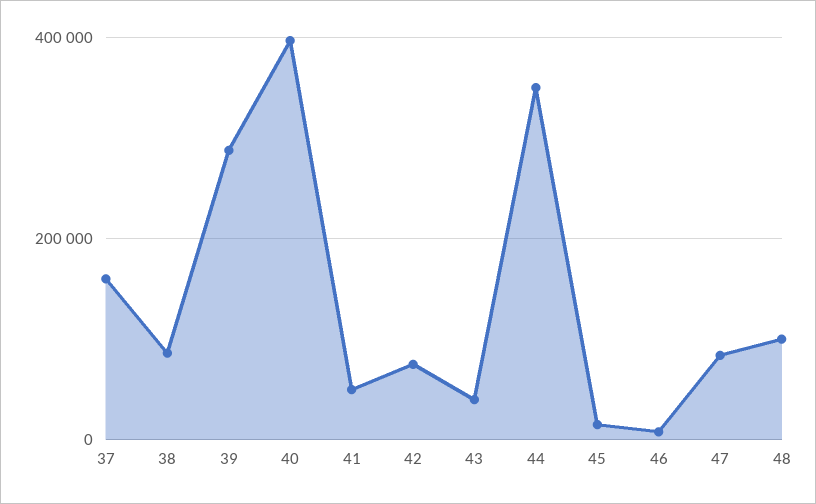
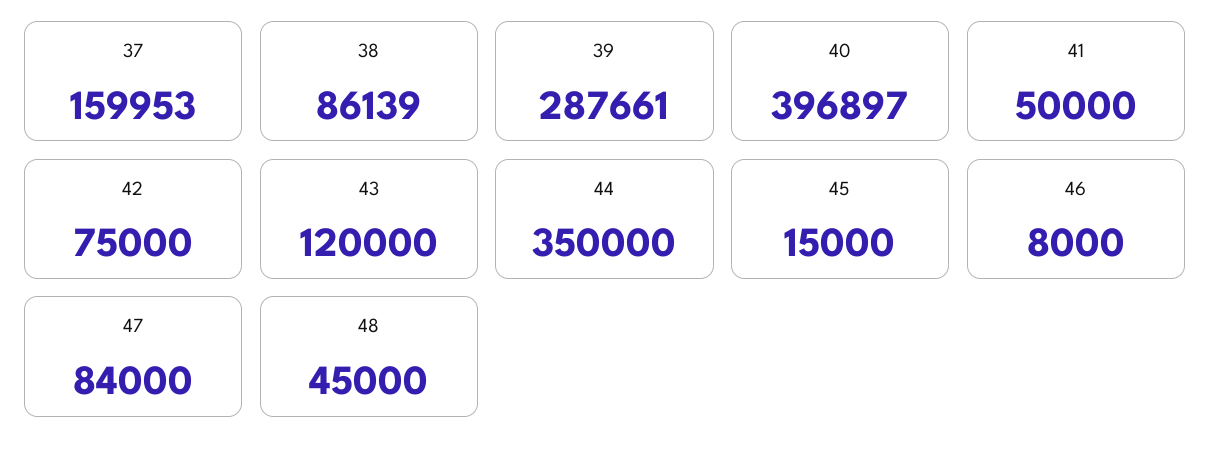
  {
    "37": 159953,
    "38": 86139,
    "39": 287661,
    "40": 396897,
    "41": 50000,
    "42": 75000,
-   "43": 40000,
+   "43": 120000,
    "44": 350000,
    "45": 15000,
    "46": 8000,
    "47": 84000,
-   "48": 100000
+   "48": 45000
  }

